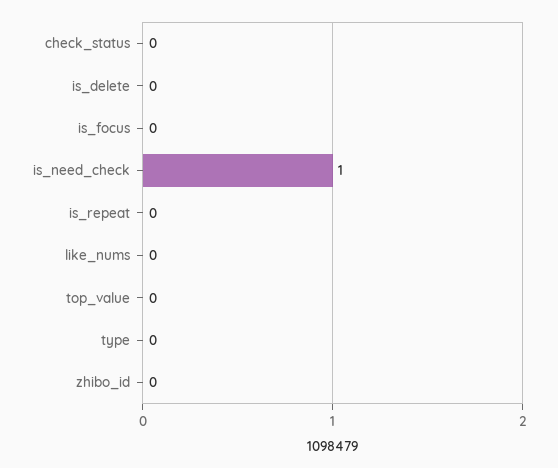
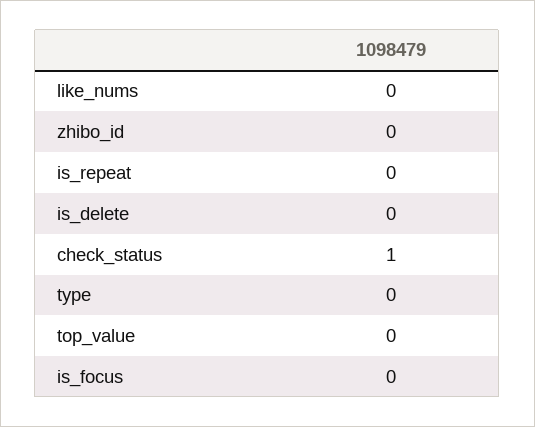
  {
-   "check_status": 0,
+   "check_status": 1,
    "is_delete": 0,
    "is_focus": 0,
-   "is_need_check": 1,
    "is_repeat": 0,
    "like_nums": 0,
    "top_value": 0,
    "type": 0,
    "zhibo_id": 0
  }

